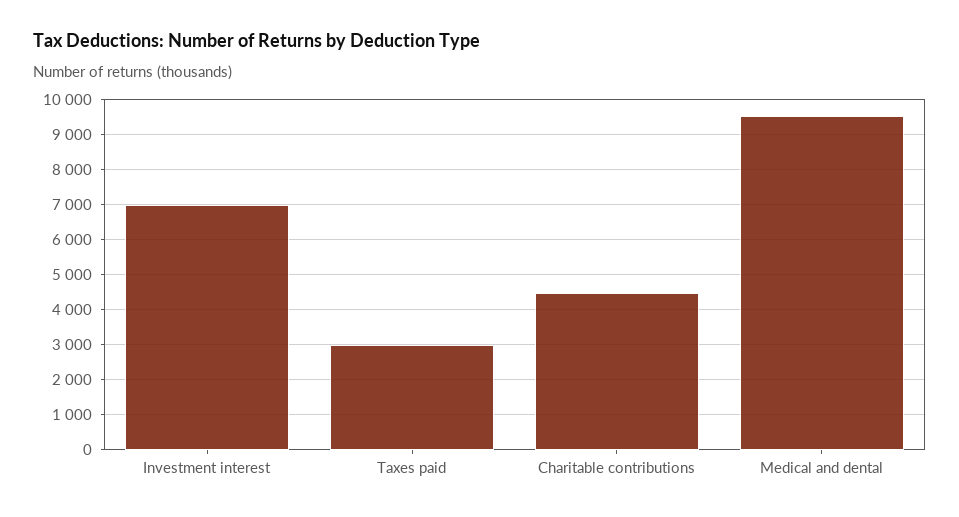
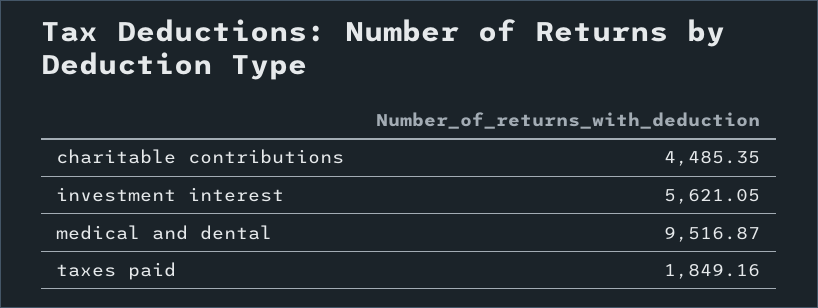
  {
-   "Investment interest": 7000,
+   "Investment interest": 5621.05,
-   "Taxes paid": 3000,
+   "Taxes paid": 1849.16,
    "Charitable contributions": 4485.35,
    "Medical and dental": 9516.87
  }

